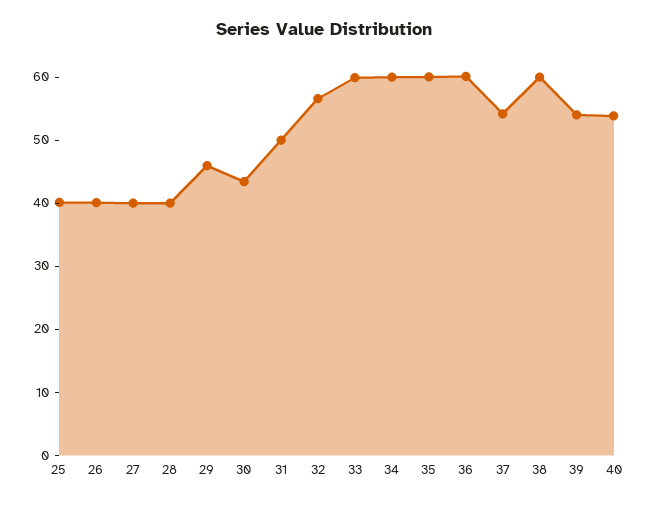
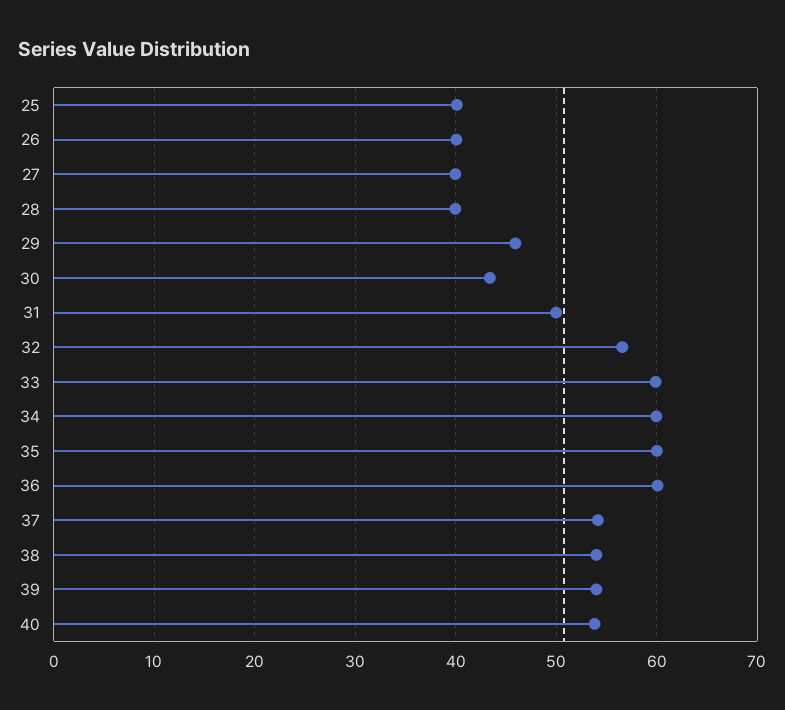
  {
    "25": 40,
    "26": 40,
    "27": 40,
    "28": 40,
    "29": 46,
    "30": 43,
    "31": 50,
    "32": 57,
    "33": 60,
    "34": 60,
    "35": 60,
    "36": 60,
    "37": 54,
-   "38": 60,
+   "38": 54,
    "39": 54,
    "40": 54
  }

